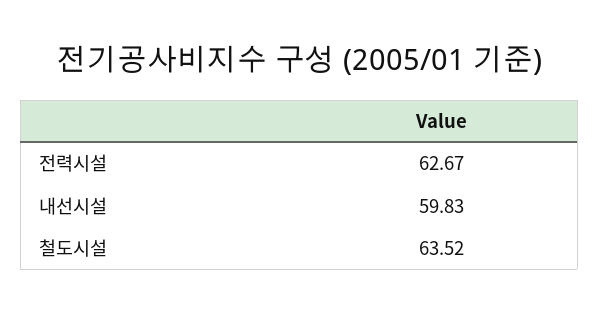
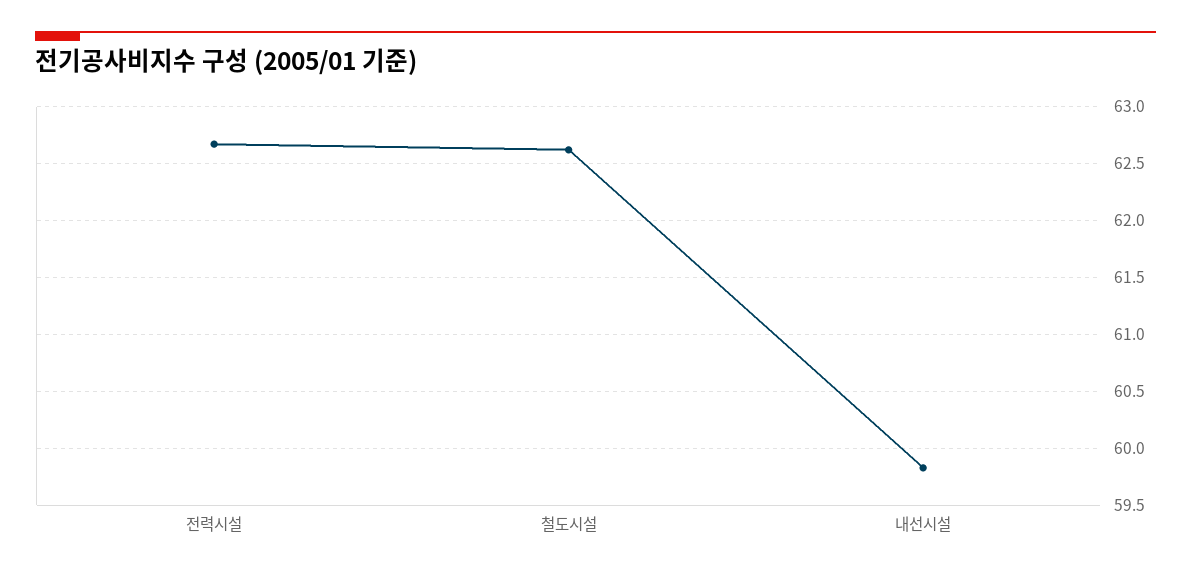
  {
    "전력시설": 62.67,
    "내선시설": 59.83,
-   "철도시설": 63.52
+   "철도시설": 62.6
  }

